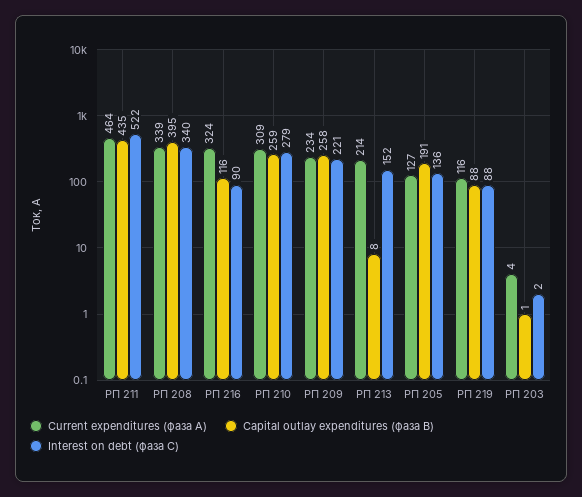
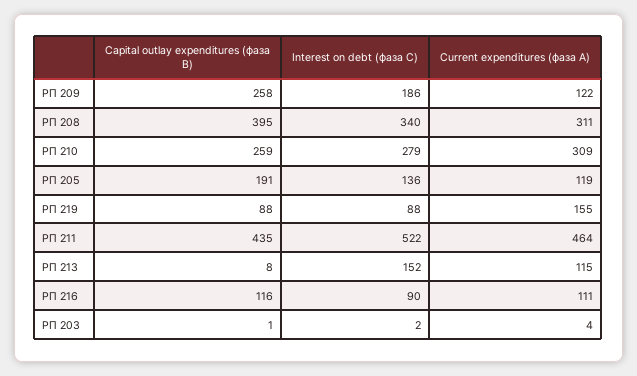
  {
    "Current expenditures (фаза А)": {
      "РП 211": 464,
-     "РП 208": 339,
+     "РП 208": 311,
-     "РП 216": 324,
+     "РП 216": 111,
      "РП 210": 309,
-     "РП 209": 234,
+     "РП 209": 122,
-     "РП 213": 214,
+     "РП 213": 115,
-     "РП 205": 127,
+     "РП 205": 119,
-     "РП 219": 116,
+     "РП 219": 155,
      "РП 203": 4
    },
    "Capital outlay expenditures (фаза В)": {
      "РП 211": 435,
      "РП 208": 395,
      "РП 216": 116,
      "РП 210": 259,
      "РП 209": 258,
      "РП 213": 8,
      "РП 205": 191,
      "РП 219": 88,
      "РП 203": 1
    },
    "Interest on debt (фаза С)": {
      "РП 211": 522,
      "РП 208": 340,
      "РП 216": 90,
      "РП 210": 279,
-     "РП 209": 221,
+     "РП 209": 186,
      "РП 213": 152,
      "РП 205": 136,
      "РП 219": 88,
      "РП 203": 2
    }
  }

